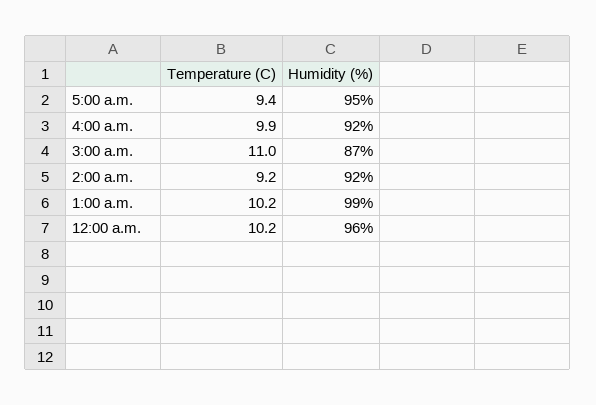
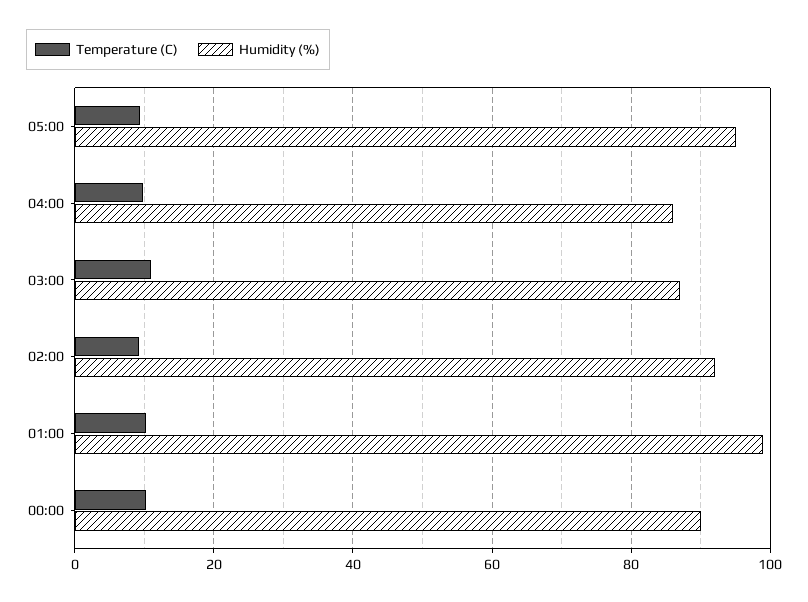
  {
    "Temperature (C)": {
      "5:00 a.m.": 9.4,
      "4:00 a.m.": 9.9,
      "3:00 a.m.": 11,
      "2:00 a.m.": 9.2,
      "1:00 a.m.": 10.2,
      "12:00 a.m.": 10.2
    },
    "Humidity (%)": {
      "5:00 a.m.": 95,
-     "4:00 a.m.": 92,
+     "4:00 a.m.": 86,
      "3:00 a.m.": 87,
      "2:00 a.m.": 92,
      "1:00 a.m.": 99,
-     "12:00 a.m.": 96
+     "12:00 a.m.": 90
    }
  }

